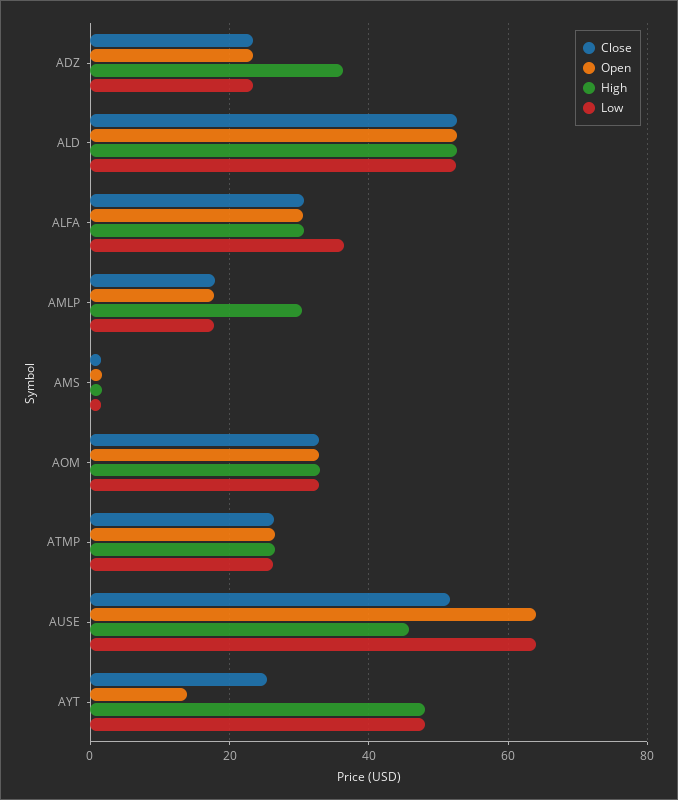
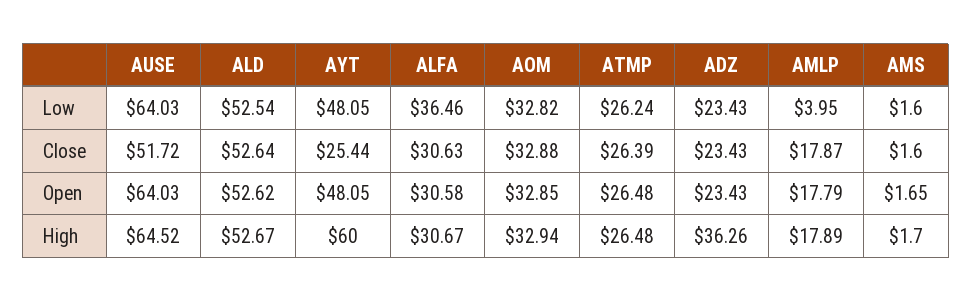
  {
    "Close": {
      "ADZ": 23.43,
      "ALD": 52.64,
      "ALFA": 30.63,
      "AMLP": 17.87,
      "AMS": 1.6,
      "AOM": 32.88,
      "ATMP": 26.39,
      "AUSE": 51.72,
      "AYT": 25.44
    },
    "Open": {
      "ADZ": 23.43,
      "ALD": 52.62,
      "ALFA": 30.58,
      "AMLP": 17.79,
      "AMS": 1.65,
      "AOM": 32.85,
      "ATMP": 26.48,
      "AUSE": 64.03,
-     "AYT": 14
+     "AYT": 48.05
    },
    "High": {
      "ADZ": 36.26,
      "ALD": 52.67,
      "ALFA": 30.67,
-     "AMLP": 30,
+     "AMLP": 17.89,
      "AMS": 1.7,
      "AOM": 32.94,
      "ATMP": 26.48,
-     "AUSE": 46,
+     "AUSE": 64.52,
-     "AYT": 48
+     "AYT": 60
    },
    "Low": {
      "ADZ": 23.43,
      "ALD": 52.54,
      "ALFA": 36.46,
-     "AMLP": 18,
+     "AMLP": 3.95,
      "AMS": 1.6,
      "AOM": 32.82,
      "ATMP": 26.24,
      "AUSE": 64.03,
      "AYT": 48.05
    }
  }

